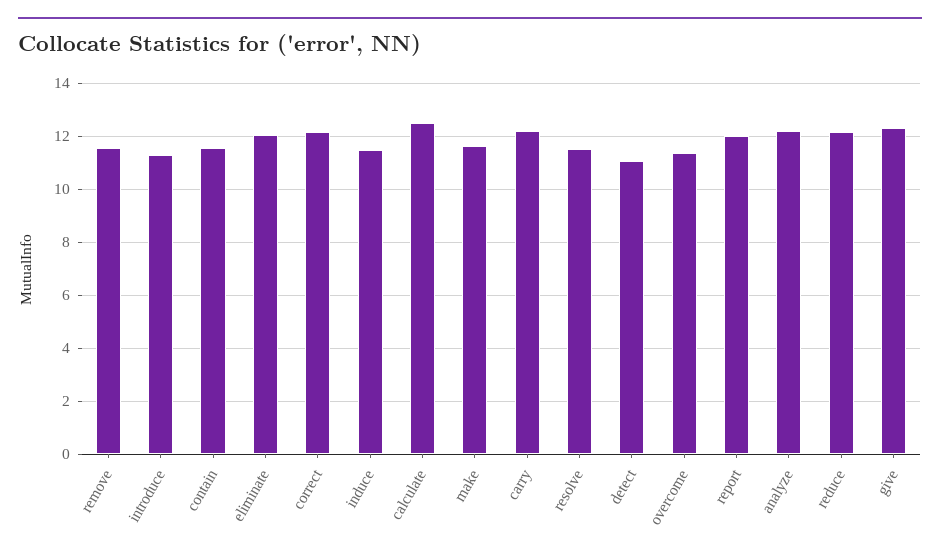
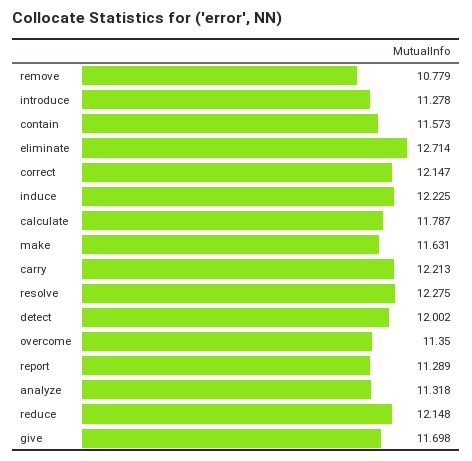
  {
-   "remove": 11.5,
+   "remove": 10.779,
    "introduce": 11.278,
    "contain": 11.573,
-   "eliminate": 12,
+   "eliminate": 12.714,
    "correct": 12.147,
-   "induce": 11.5,
+   "induce": 12.225,
-   "calculate": 12.5,
+   "calculate": 11.787,
    "make": 11.631,
    "carry": 12.213,
-   "resolve": 11.5,
+   "resolve": 12.275,
-   "detect": 11,
+   "detect": 12.002,
    "overcome": 11.35,
-   "report": 12,
+   "report": 11.289,
-   "analyze": 12.25,
+   "analyze": 11.318,
    "reduce": 12.148,
-   "give": 12.25
+   "give": 11.698
  }

